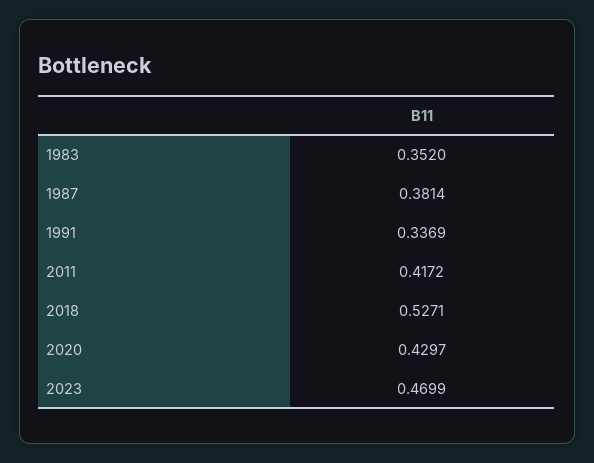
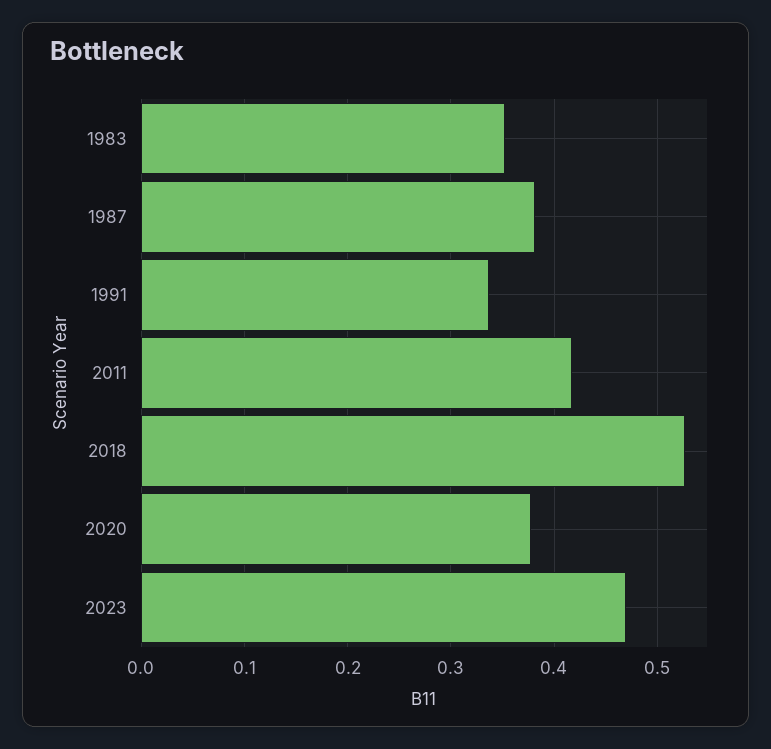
  {
    "1983": 0.352,
    "1987": 0.3814,
    "1991": 0.3369,
    "2011": 0.4172,
    "2018": 0.5271,
-   "2020": 0.4297,
+   "2020": 0.38,
    "2023": 0.4699
  }

